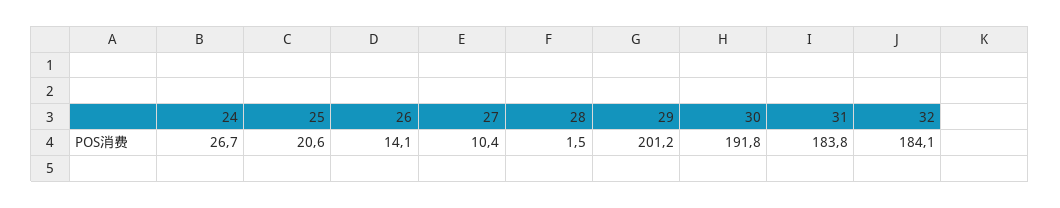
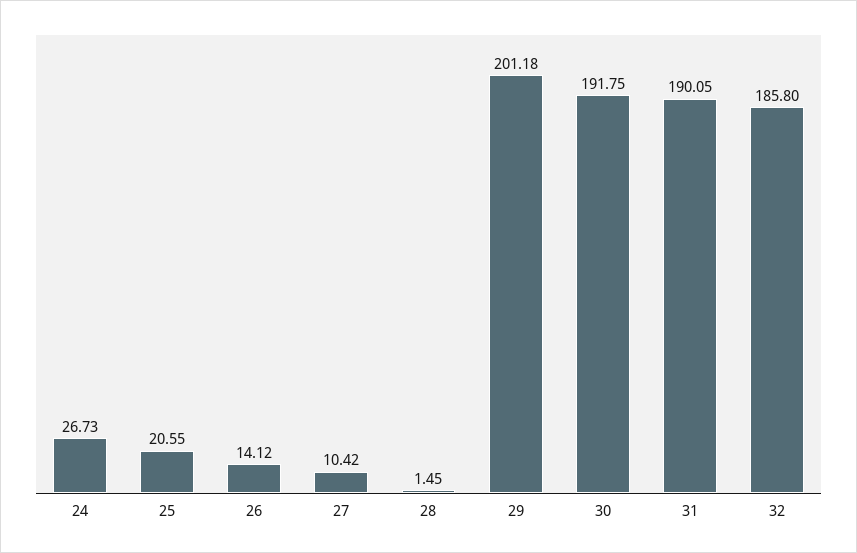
  {
    "24": 26.73,
    "25": 20.55,
    "26": 14.12,
    "27": 10.42,
    "28": 1.45,
    "29": 201.18,
    "30": 191.75,
-   "31": 183.8,
+   "31": 190.05,
-   "32": 184.1
+   "32": 185.8
  }

